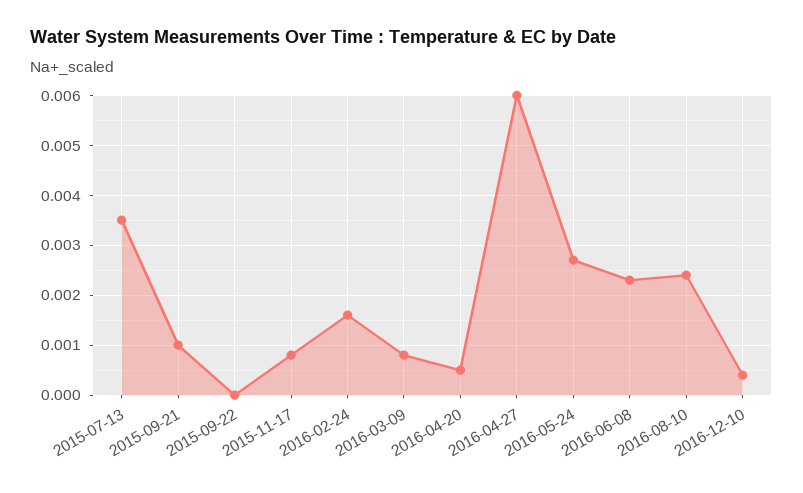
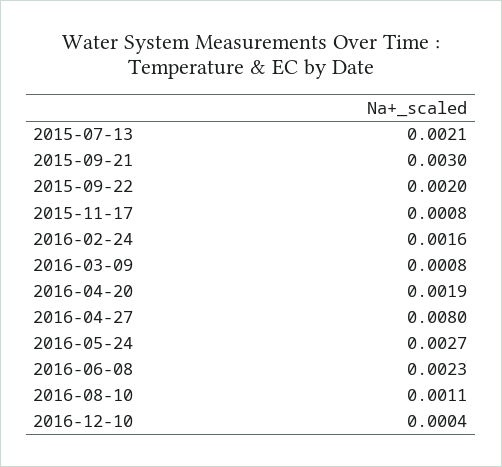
  {
-   "2015-07-13": 0.0035,
+   "2015-07-13": 0.0021,
-   "2015-09-21": 0.001,
+   "2015-09-21": 0.003,
-   "2015-09-22": 0,
+   "2015-09-22": 0.002,
    "2015-11-17": 0.0008,
    "2016-02-24": 0.0016,
    "2016-03-09": 0.0008,
-   "2016-04-20": 0.0005,
+   "2016-04-20": 0.0019,
-   "2016-04-27": 0.006,
+   "2016-04-27": 0.008,
    "2016-05-24": 0.0027,
    "2016-06-08": 0.0023,
-   "2016-08-10": 0.0025,
+   "2016-08-10": 0.0011,
    "2016-12-10": 0.0004
  }

